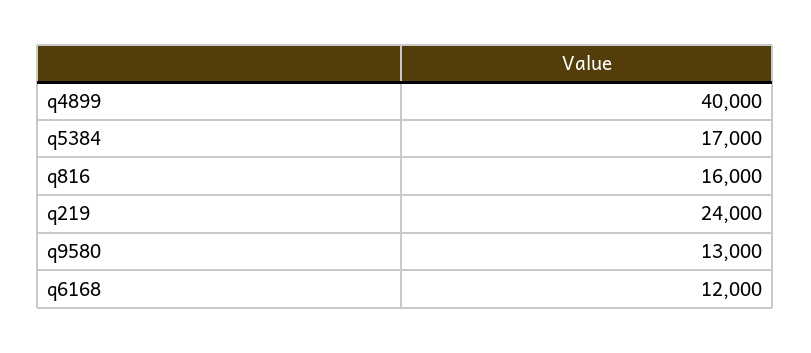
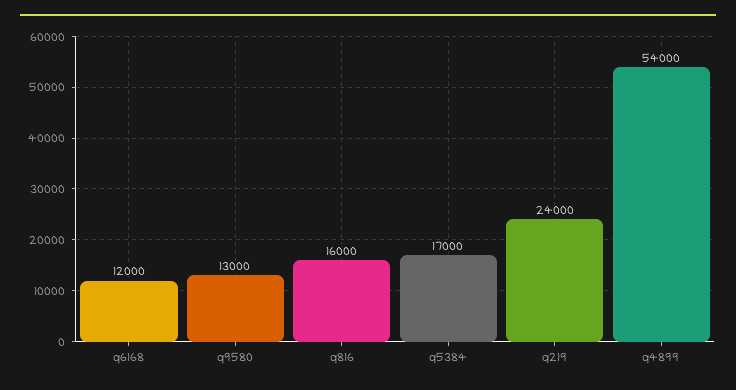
  {
-   "q4899": 40000,
+   "q4899": 54000,
    "q5384": 17000,
    "q816": 16000,
    "q219": 24000,
    "q9580": 13000,
    "q6168": 12000
  }

